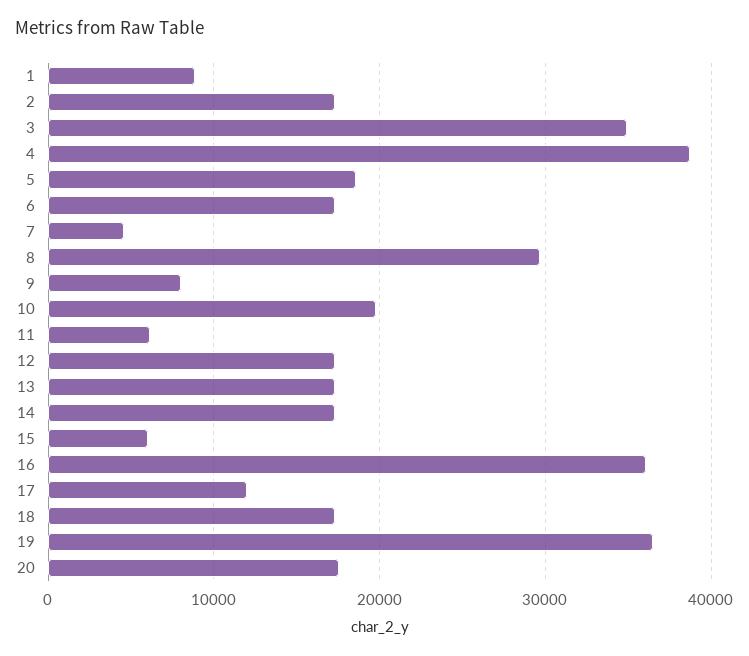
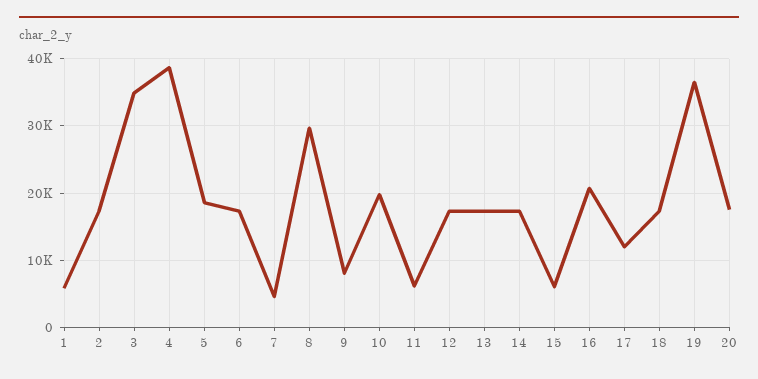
  {
-   "1": 9000,
+   "1": 6000,
    "2": 17000,
    "3": 35000,
    "4": 39000,
    "5": 19000,
    "6": 17000,
    "7": 5000,
    "8": 30000,
    "9": 8000,
    "10": 20000,
    "11": 6000,
    "12": 17000,
    "13": 17000,
    "14": 17000,
    "15": 6000,
-   "16": 36000,
+   "16": 21000,
    "17": 12000,
    "18": 17000,
    "19": 37000,
    "20": 18000
  }

